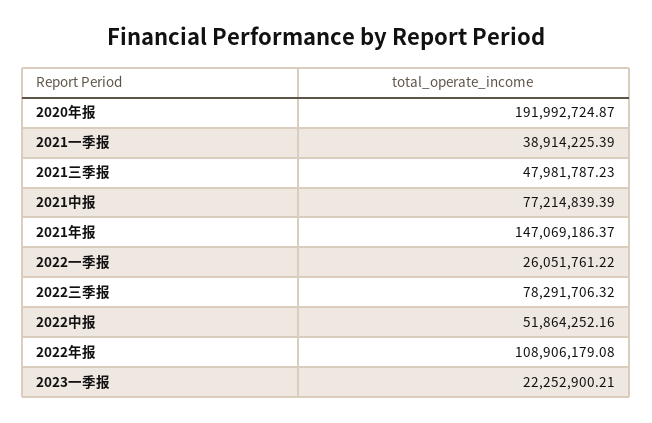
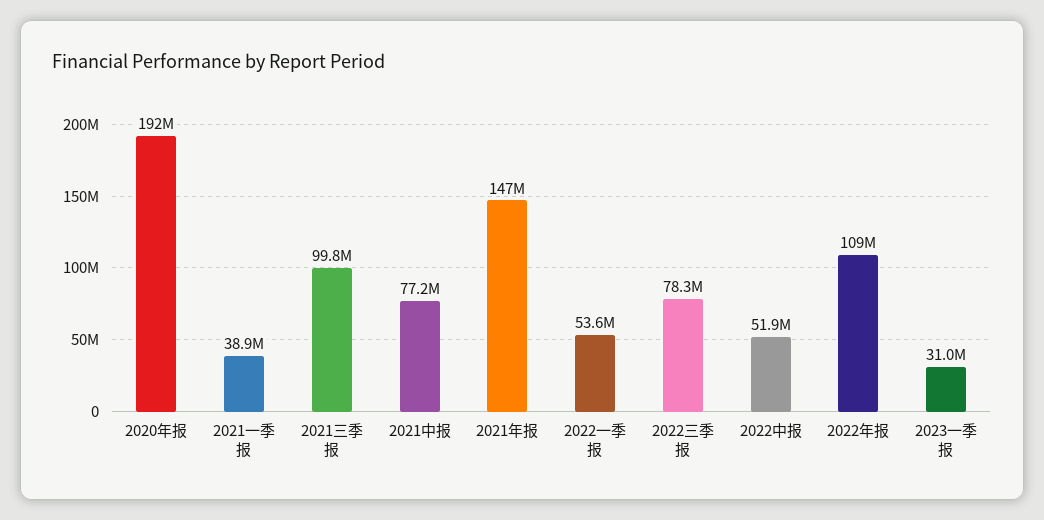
  {
    "2020年报": 191992724.87,
    "2021一季报": 38914225.39,
-   "2021三季报": 47981787.23,
+   "2021三季报": 99800000,
    "2021中报": 77214839.39,
    "2021年报": 147069186.37,
-   "2022一季报": 26051761.22,
+   "2022一季报": 53600000,
    "2022三季报": 78291706.32,
    "2022中报": 51864252.16,
    "2022年报": 108906179.08,
-   "2023一季报": 22252900.21
+   "2023一季报": 31000000
  }

